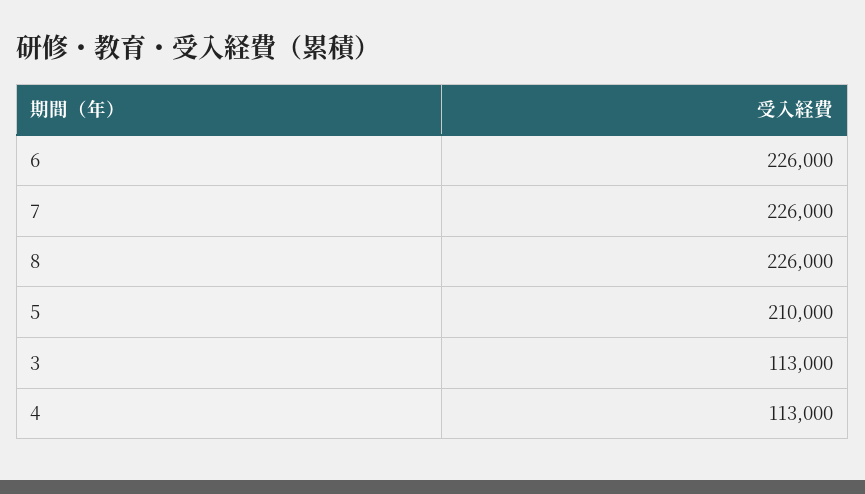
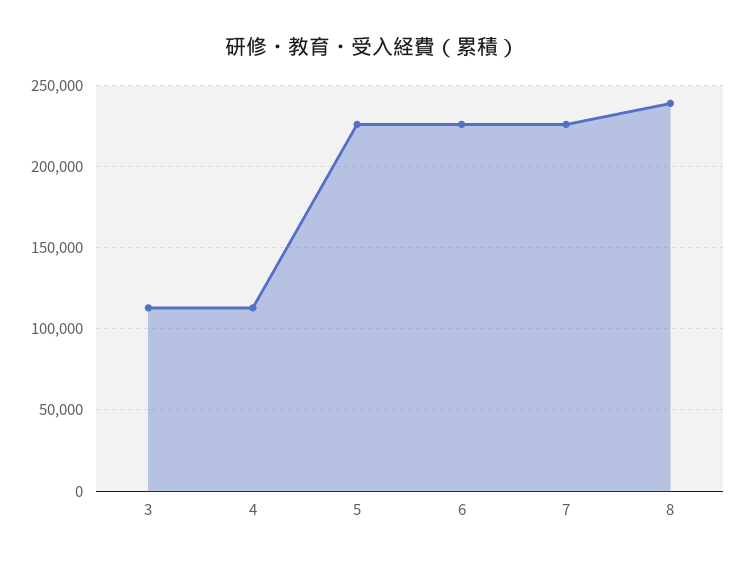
  {
    "6": 226000,
    "7": 226000,
-   "8": 226000,
+   "8": 240000,
-   "5": 210000,
+   "5": 225000,
    "3": 113000,
    "4": 113000
  }

